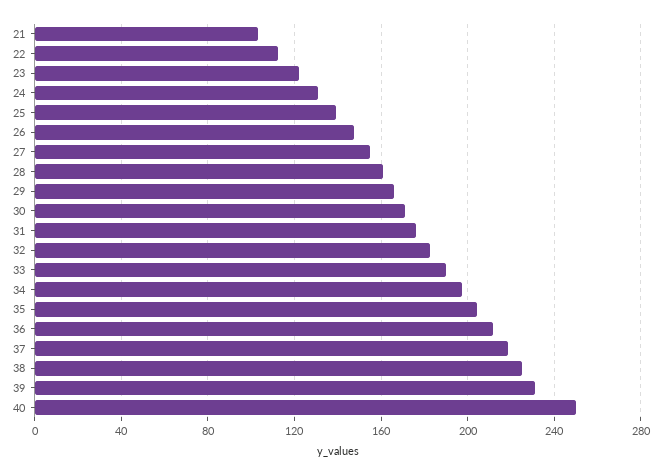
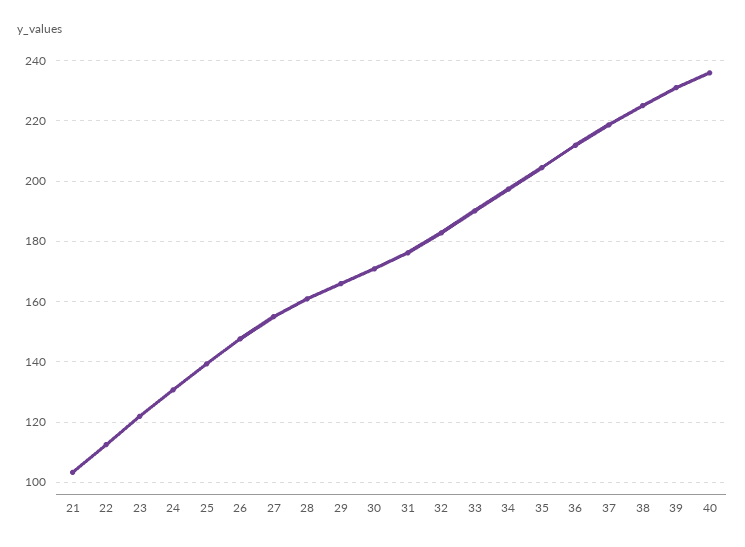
  {
    "21": 104,
    "22": 112,
    "23": 122,
    "24": 130,
    "25": 140,
    "26": 148,
    "27": 156,
    "28": 160,
    "29": 166,
    "30": 170,
    "31": 176,
    "32": 182,
    "33": 190,
    "34": 198,
    "35": 204,
    "36": 212,
    "37": 218,
    "38": 226,
    "39": 232,
-   "40": 250
+   "40": 236
  }

